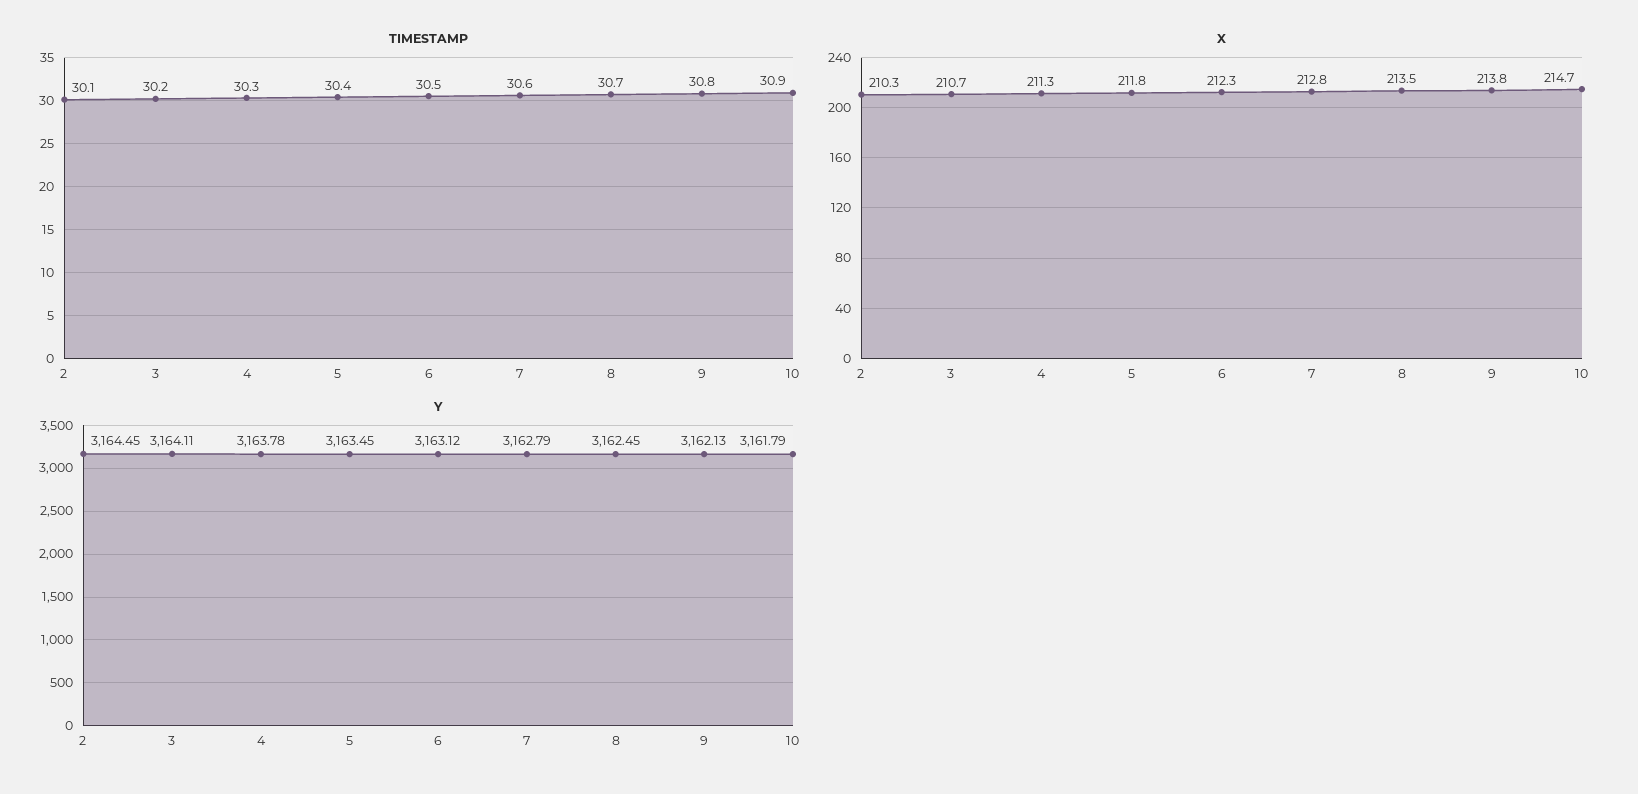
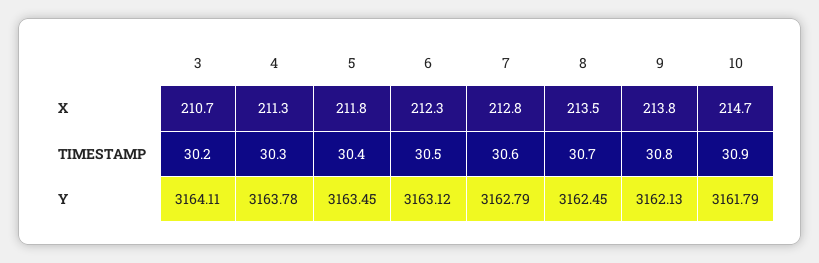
  {
    "TIMESTAMP": {
-     "2": 30.1,
      "3": 30.2,
      "4": 30.3,
      "5": 30.4,
      "6": 30.5,
      "7": 30.6,
      "8": 30.7,
      "9": 30.8,
      "10": 30.9
    },
    "X": {
-     "2": 210.3,
      "3": 210.7,
      "4": 211.3,
      "5": 211.8,
      "6": 212.3,
      "7": 212.8,
      "8": 213.5,
      "9": 213.8,
      "10": 214.7
    },
    "Y": {
-     "2": 3164.45,
      "3": 3164.11,
      "4": 3163.78,
      "5": 3163.45,
      "6": 3163.12,
      "7": 3162.79,
      "8": 3162.45,
      "9": 3162.13,
      "10": 3161.79
    }
  }

